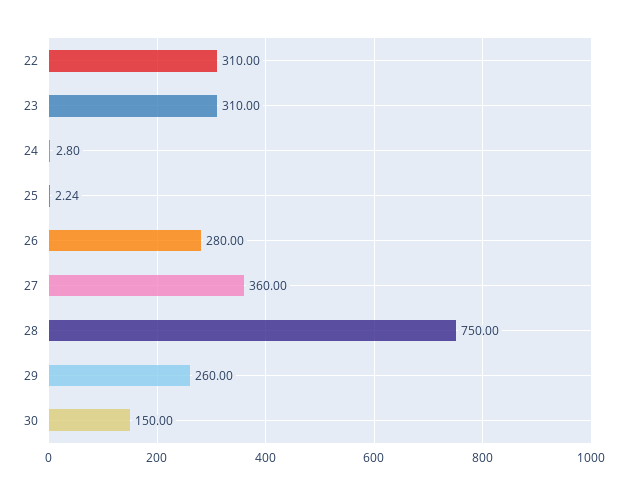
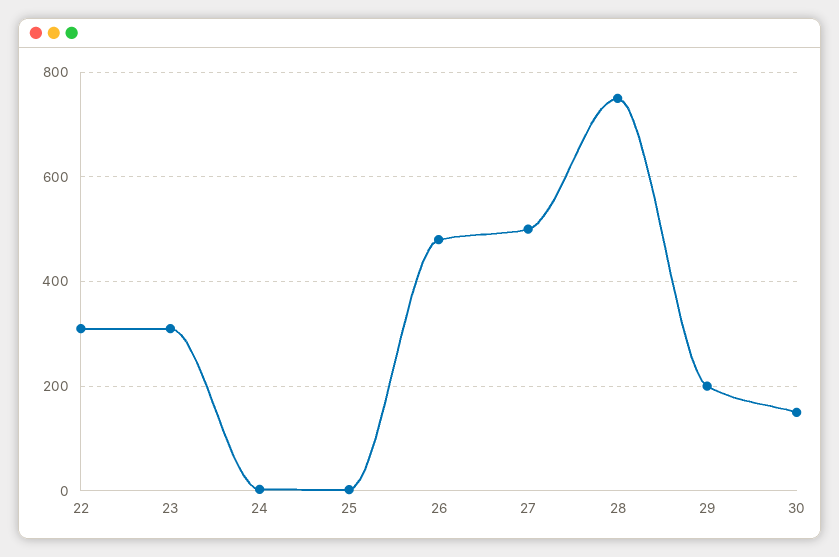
  {
    "22": 310,
    "23": 310,
    "24": 2.8,
    "25": 2.24,
-   "26": 280,
+   "26": 480,
-   "27": 360,
+   "27": 500,
    "28": 750,
-   "29": 260,
+   "29": 200,
    "30": 150
  }

